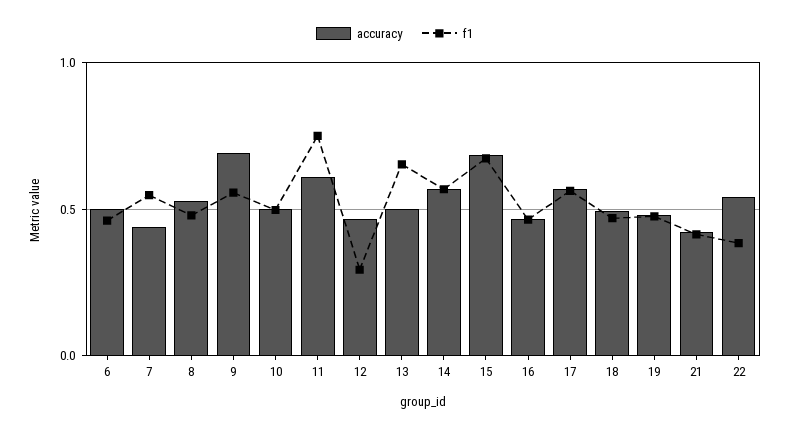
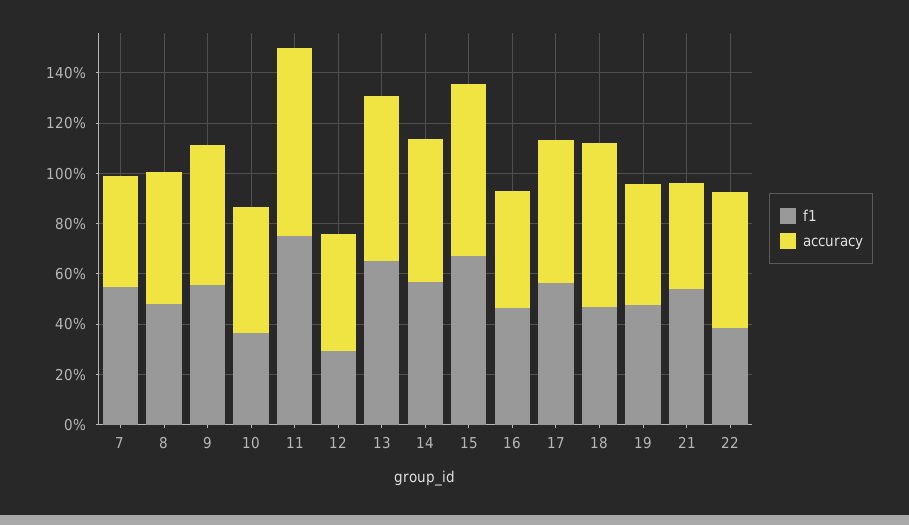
  {
    "accuracy": {
-     "6": 0.5,
      "7": 0.45,
      "8": 0.55,
-     "9": 0.7,
+     "9": 0.55,
      "10": 0.5,
-     "11": 0.6,
+     "11": 0.75,
      "12": 0.45,
-     "13": 0.5,
+     "13": 0.65,
      "14": 0.55,
      "15": 0.7,
      "16": 0.45,
      "17": 0.55,
-     "18": 0.5,
+     "18": 0.65,
      "19": 0.5,
      "21": 0.4,
      "22": 0.55
    },
    "f1": {
-     "6": 0.45,
      "7": 0.55,
      "8": 0.5,
      "9": 0.55,
-     "10": 0.5,
+     "10": 0.35,
      "11": 0.75,
      "12": 0.3,
      "13": 0.65,
      "14": 0.55,
      "15": 0.65,
      "16": 0.45,
      "17": 0.55,
      "18": 0.45,
      "19": 0.5,
-     "21": 0.4,
+     "21": 0.55,
      "22": 0.4
    }
  }

